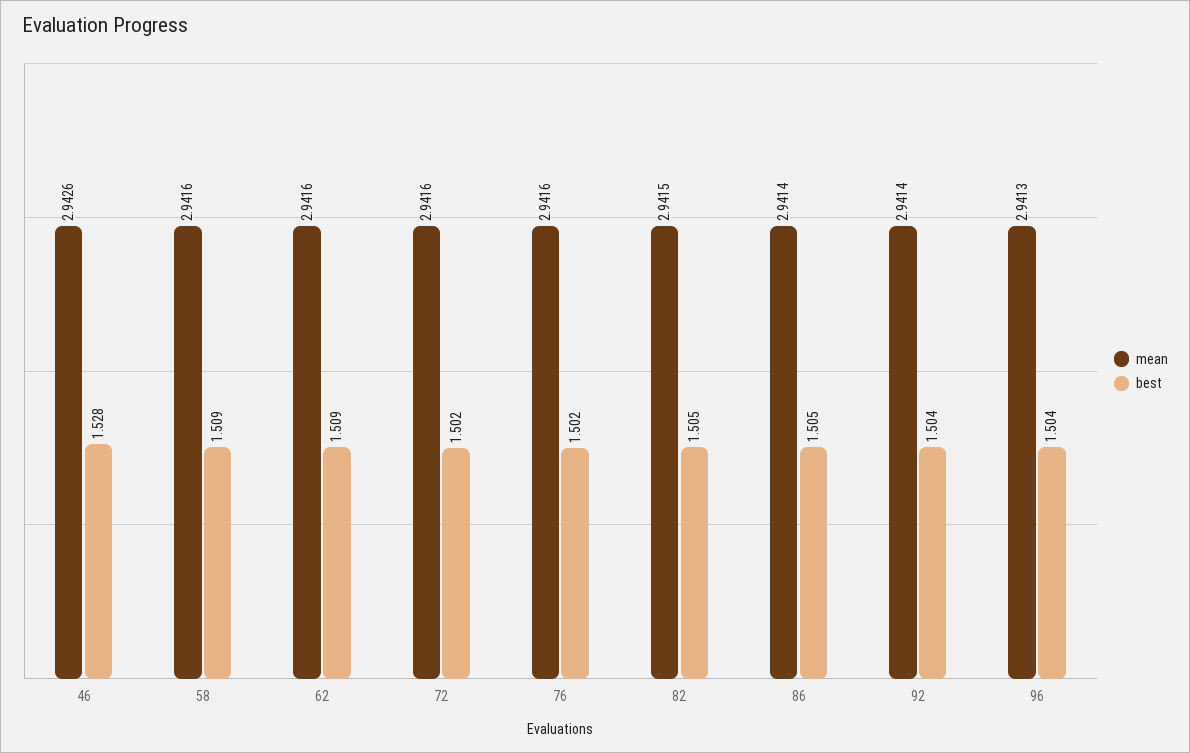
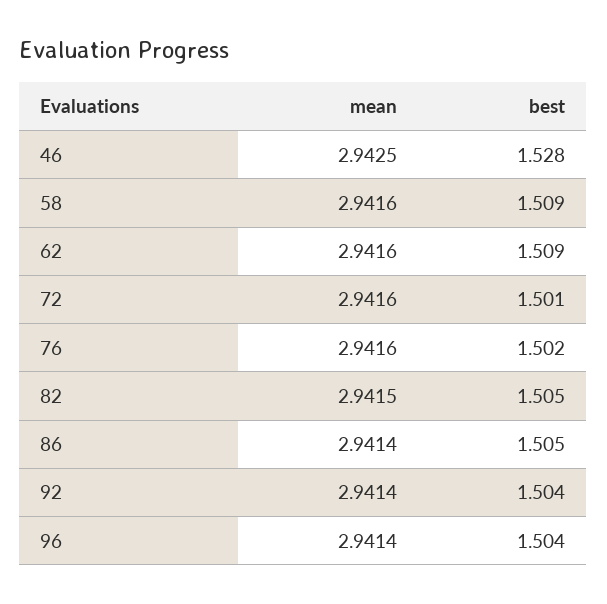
  {
    "mean": {
-     "46": 2.9426,
+     "46": 2.9425,
      "58": 2.9416,
      "62": 2.9416,
      "72": 2.9416,
      "76": 2.9416,
      "82": 2.9415,
      "86": 2.9414,
      "92": 2.9414,
-     "96": 2.9413
+     "96": 2.9414
    },
    "best": {
      "46": 1.528,
      "58": 1.509,
      "62": 1.509,
-     "72": 1.502,
+     "72": 1.501,
      "76": 1.502,
      "82": 1.505,
      "86": 1.505,
      "92": 1.504,
      "96": 1.504
    }
  }

